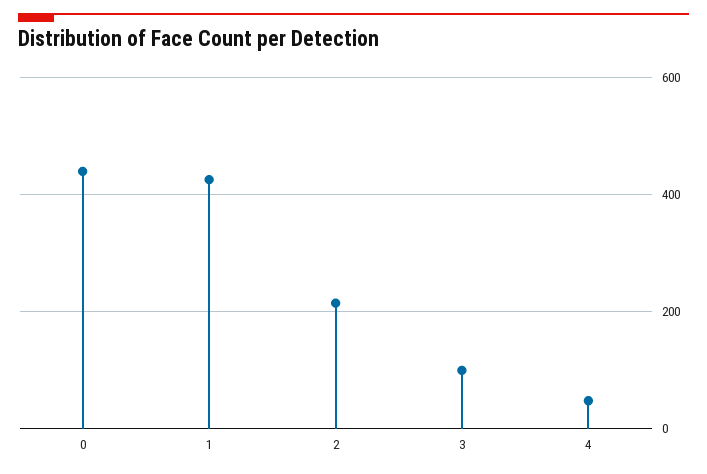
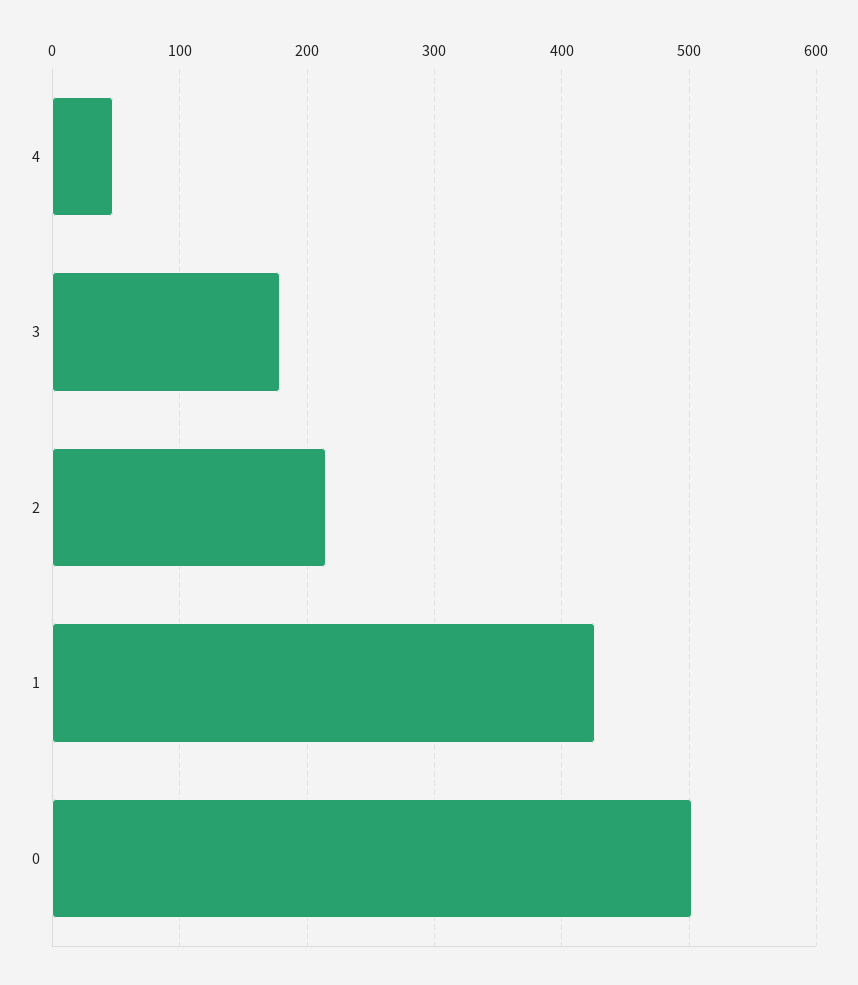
  {
-   "0": 440,
+   "0": 500,
    "1": 430,
    "2": 220,
-   "3": 100,
+   "3": 180,
    "4": 50
  }

